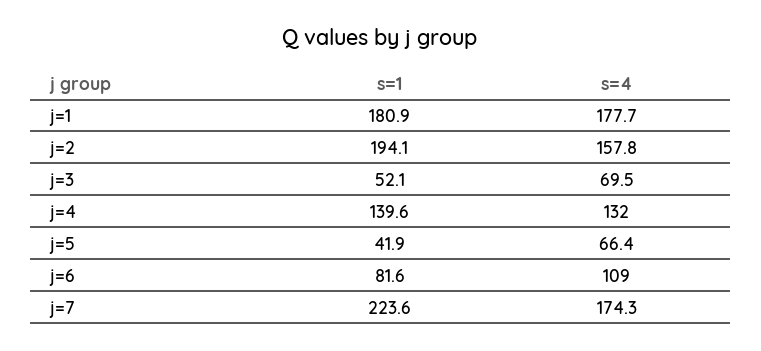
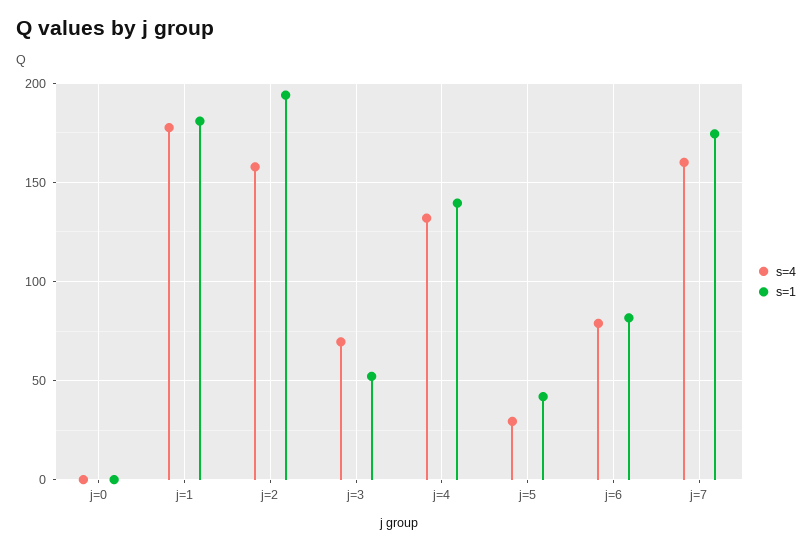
  {
    "s=1": {
      "j=1": 180.9,
      "j=2": 194.1,
      "j=3": 52.1,
      "j=4": 139.6,
      "j=5": 41.9,
      "j=6": 81.6,
-     "j=7": 223.6
+     "j=7": 175,
+     "j=0": 0
    },
    "s=4": {
      "j=1": 177.7,
      "j=2": 157.8,
      "j=3": 69.5,
      "j=4": 132,
-     "j=5": 66.4,
+     "j=5": 30,
-     "j=6": 109,
+     "j=6": 80,
-     "j=7": 174.3
+     "j=7": 160,
+     "j=0": 0
    }
  }

